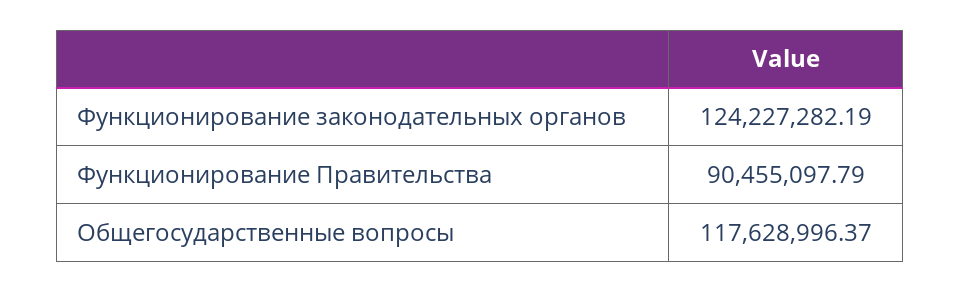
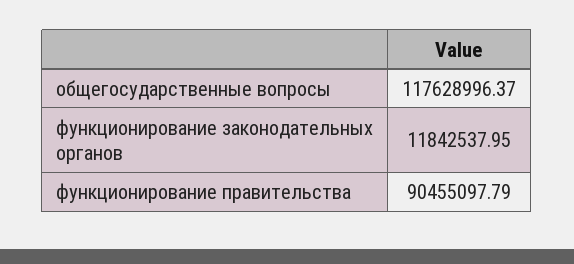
  {
-   "Функционирование законодательных органов": 124227282.19,
+   "Функционирование законодательных органов": 11842537.95,
    "Функционирование Правительства": 90455097.79,
    "Общегосударственные вопросы": 117628996.37
  }

